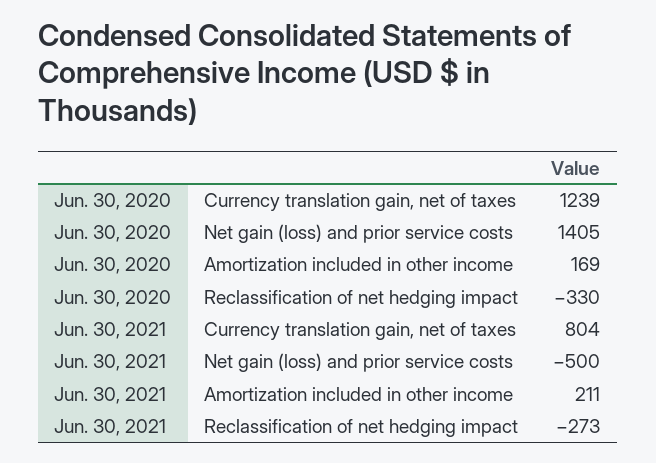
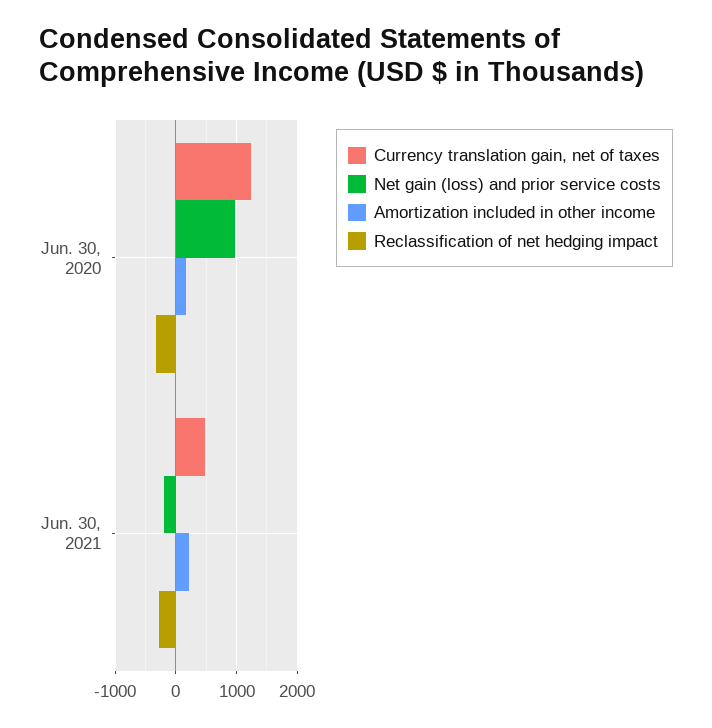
  {
    "Currency translation gain, net of taxes": {
      "Jun. 30, 2020": 1239,
-     "Jun. 30, 2021": 804
+     "Jun. 30, 2021": 500
    },
    "Net gain (loss) and prior service costs": {
-     "Jun. 30, 2020": 1405,
+     "Jun. 30, 2020": 1000,
-     "Jun. 30, 2021": -500
+     "Jun. 30, 2021": -200
    },
    "Amortization included in other income": {
      "Jun. 30, 2020": 169,
      "Jun. 30, 2021": 211
    },
    "Reclassification of net hedging impact": {
      "Jun. 30, 2020": -330,
      "Jun. 30, 2021": -273
    }
  }

